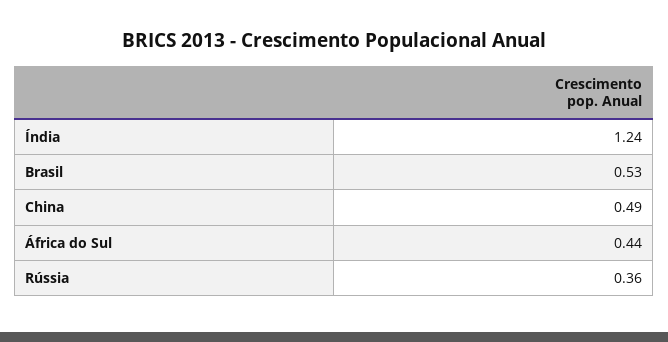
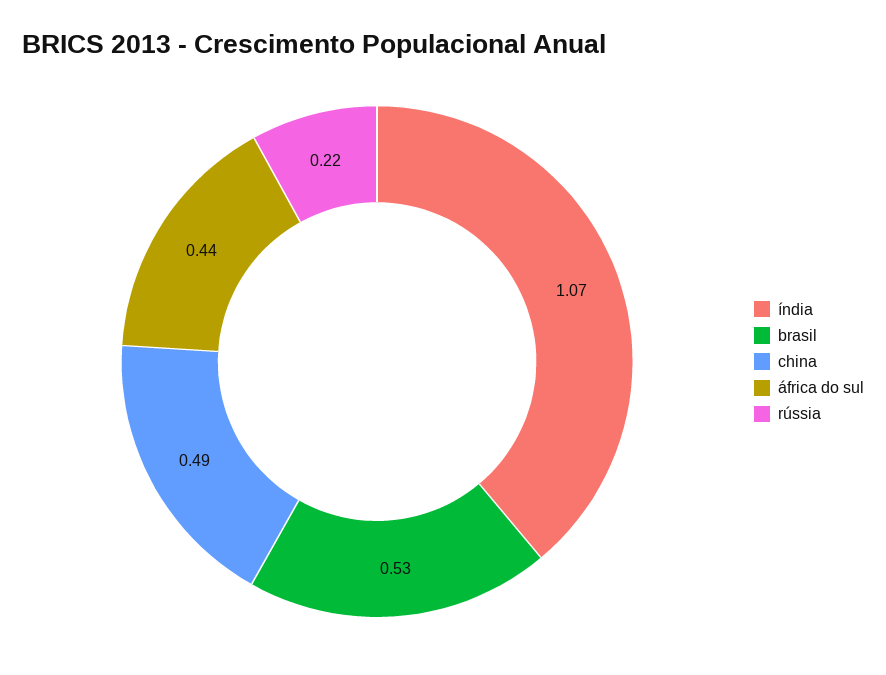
  {
-   "Índia": 1.24,
+   "Índia": 1.07,
    "Brasil": 0.53,
    "China": 0.49,
    "África do Sul": 0.44,
-   "Rússia": 0.36
+   "Rússia": 0.22
  }

